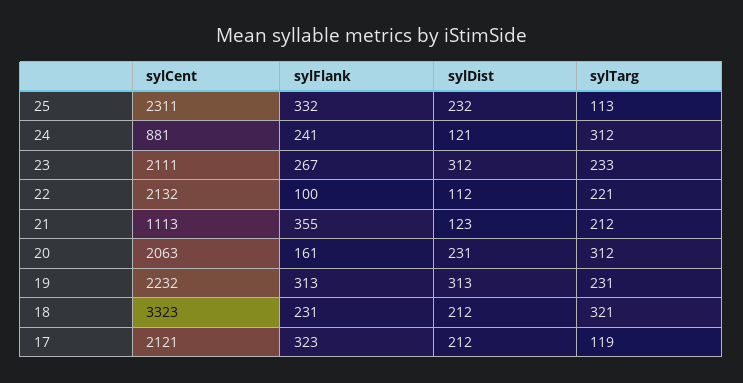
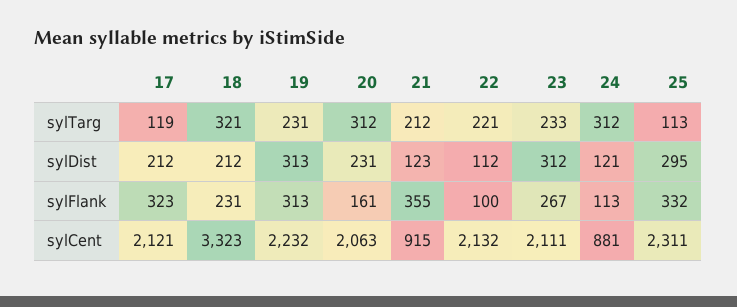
  {
    "sylCent": {
      "25": 2311,
      "24": 881,
      "23": 2111,
      "22": 2132,
-     "21": 1113,
+     "21": 915,
      "20": 2063,
      "19": 2232,
      "18": 3323,
      "17": 2121
    },
    "sylFlank": {
      "25": 332,
-     "24": 241,
+     "24": 113,
      "23": 267,
      "22": 100,
      "21": 355,
      "20": 161,
      "19": 313,
      "18": 231,
      "17": 323
    },
    "sylDist": {
-     "25": 232,
+     "25": 295,
      "24": 121,
      "23": 312,
      "22": 112,
      "21": 123,
      "20": 231,
      "19": 313,
      "18": 212,
      "17": 212
    },
    "sylTarg": {
      "25": 113,
      "24": 312,
      "23": 233,
      "22": 221,
      "21": 212,
      "20": 312,
      "19": 231,
      "18": 321,
      "17": 119
    }
  }

